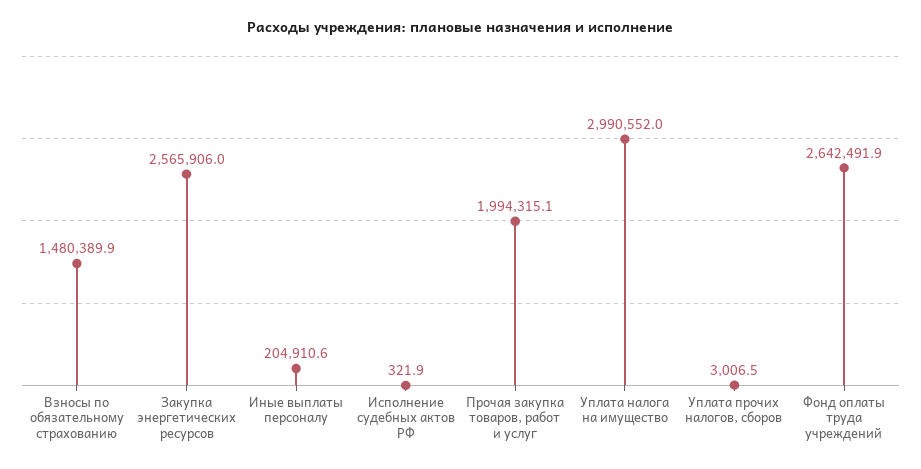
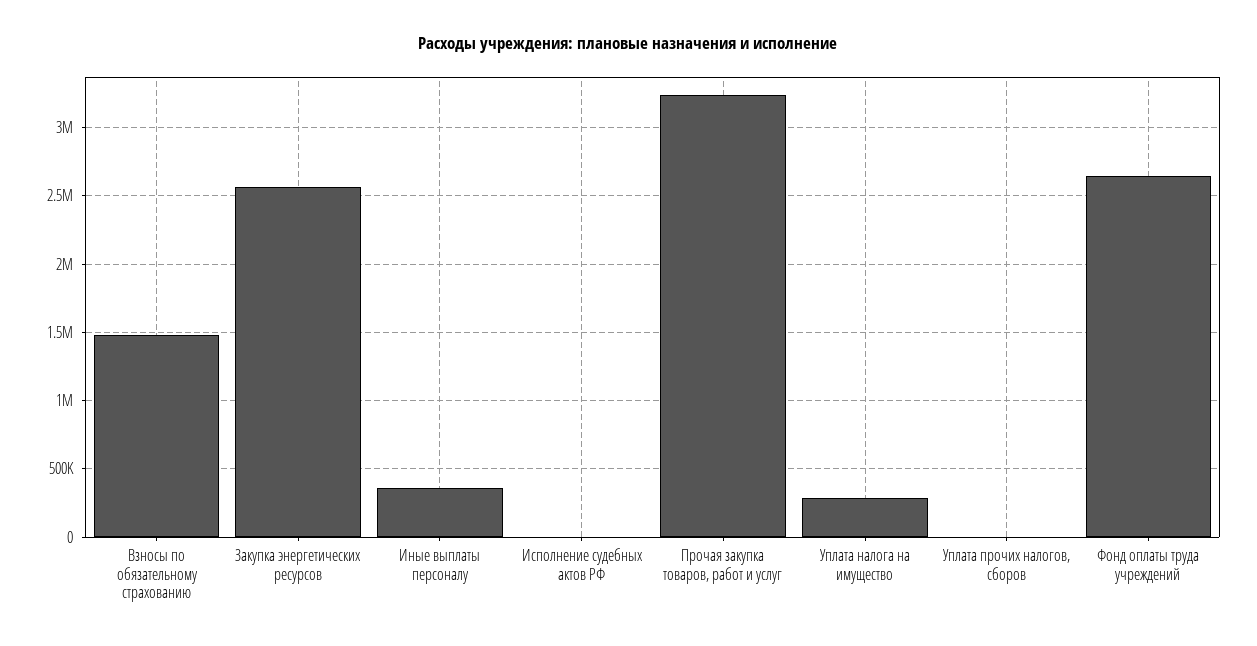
  {
    "Взносы по обязательному страхованию": 1480389.9,
    "Закупка энергетических ресурсов": 2565906,
-   "Иные выплаты персоналу": 204910.6,
+   "Иные выплаты персоналу": 350000,
    "Исполнение судебных актов РФ": 321.9,
-   "Прочая закупка товаров, работ и услуг": 1994315.1,
+   "Прочая закупка товаров, работ и услуг": 3250000,
-   "Уплата налога на имущество": 2990552,
+   "Уплата налога на имущество": 300000,
    "Уплата прочих налогов, сборов": 3006.5,
    "Фонд оплаты труда учреждений": 2642491.9
  }

